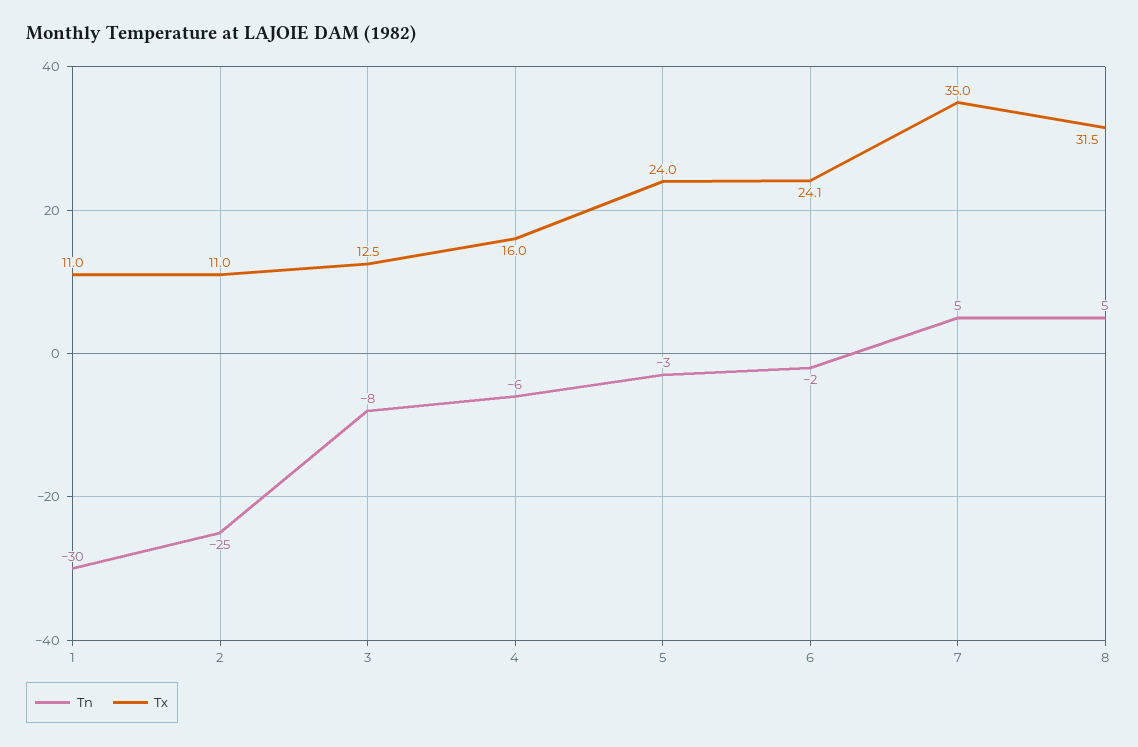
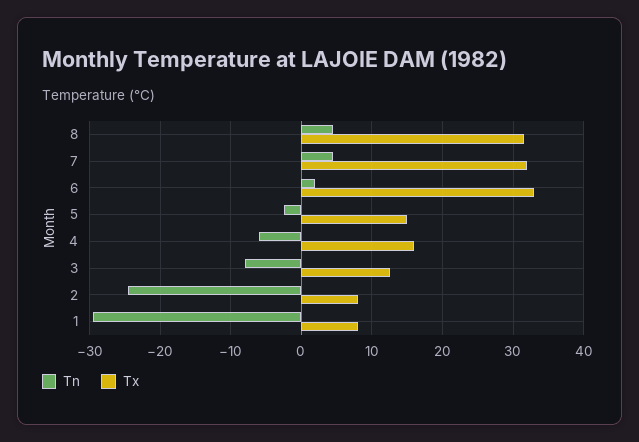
  {
    "Tn": {
      "1": -30,
      "2": -25,
      "3": -8,
      "4": -6,
      "5": -3,
-     "6": -2,
+     "6": 2,
      "7": 5,
      "8": 5
    },
    "Tx": {
-     "1": 11,
+     "1": 8,
-     "2": 11,
+     "2": 8,
      "3": 12.5,
      "4": 16,
-     "5": 24,
+     "5": 15,
-     "6": 24.1,
+     "6": 33,
-     "7": 35,
+     "7": 32,
      "8": 31.5
    }
  }

